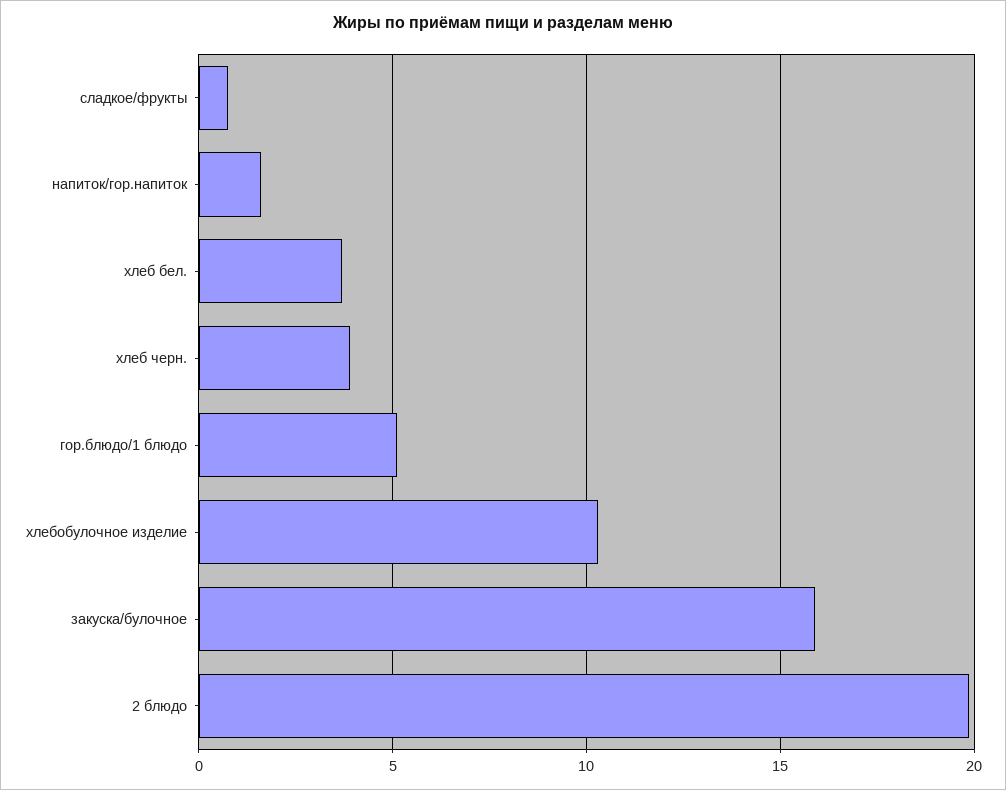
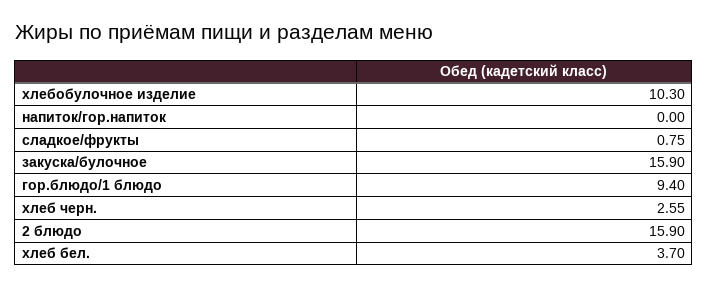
  {
    "сладкое/фрукты": 0.75,
-   "напиток/гор.напиток": 1.5,
+   "напиток/гор.напиток": 0,
    "хлеб бел.": 3.7,
-   "хлеб черн.": 4,
+   "хлеб черн.": 2.55,
-   "гор.блюдо/1 блюдо": 5,
+   "гор.блюдо/1 блюдо": 9.4,
    "хлебобулочное изделие": 10.3,
    "закуска/булочное": 15.9,
-   "2 блюдо": 20
+   "2 блюдо": 15.9
  }

